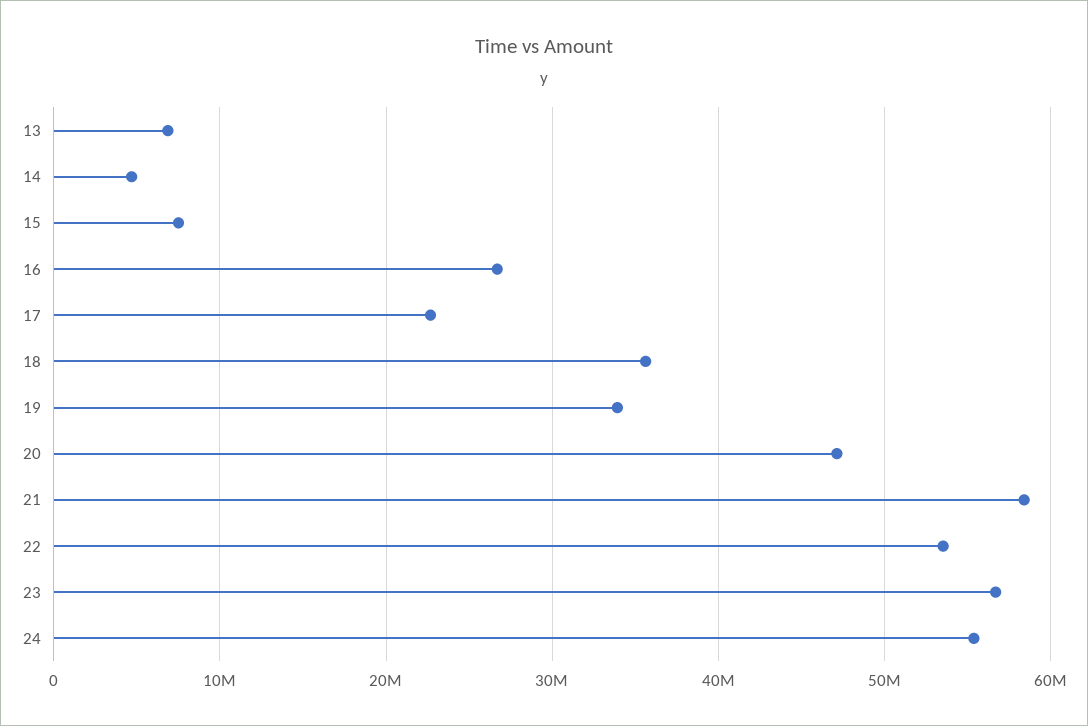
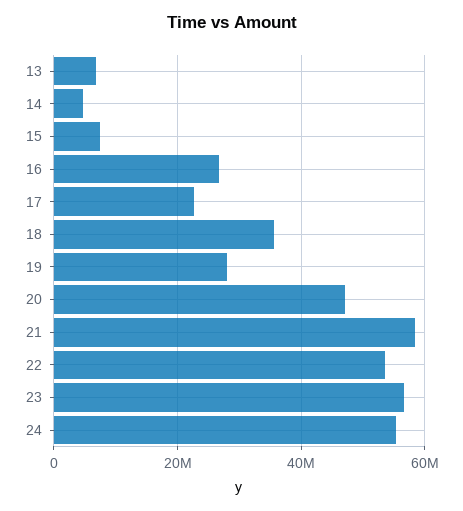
  {
    "13": 7000000,
    "14": 5000000,
    "15": 8000000,
    "16": 27000000,
    "17": 23000000,
    "18": 36000000,
-   "19": 34000000,
+   "19": 28000000,
    "20": 47000000,
    "21": 58000000,
    "22": 54000000,
    "23": 57000000,
    "24": 55000000
  }

